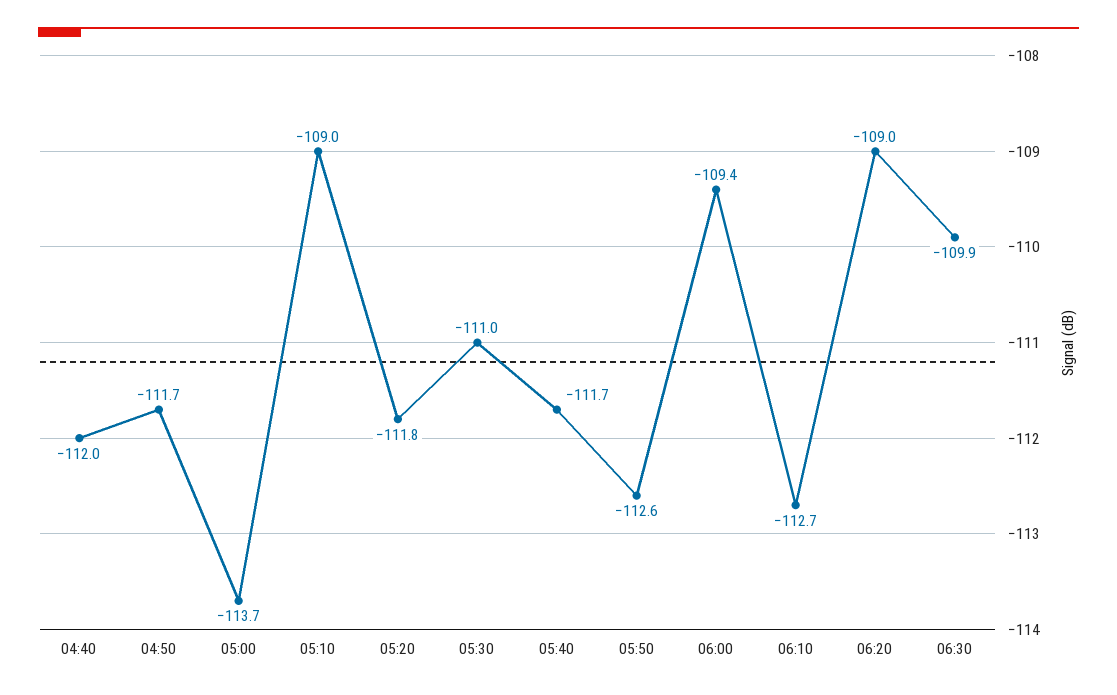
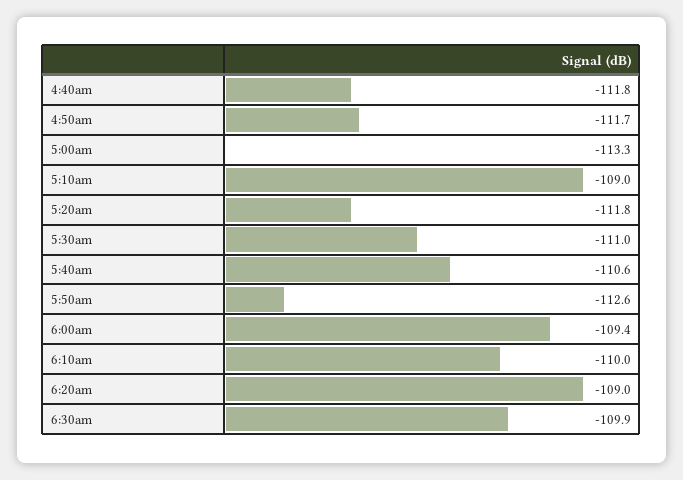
  {
-   "04:40": -112,
+   "04:40": -111.8,
    "04:50": -111.7,
-   "05:00": -113.7,
+   "05:00": -113.3,
    "05:10": -109,
    "05:20": -111.8,
    "05:30": -111,
-   "05:40": -111.7,
+   "05:40": -110.6,
    "05:50": -112.6,
    "06:00": -109.4,
-   "06:10": -112.7,
+   "06:10": -110,
    "06:20": -109,
    "06:30": -109.9
  }

